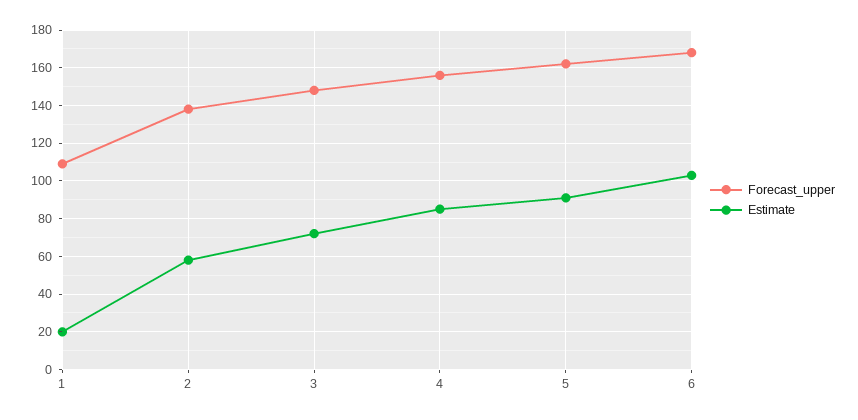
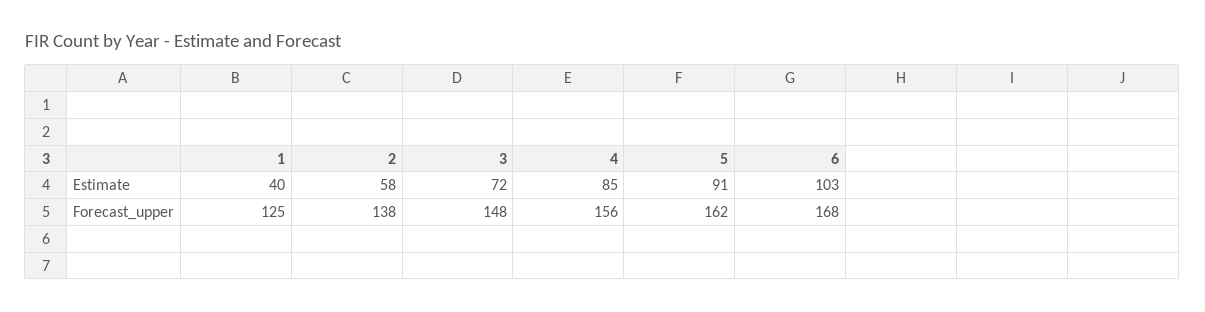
  {
    "Forecast_upper": {
-     "1": 110,
+     "1": 125,
      "2": 138,
      "3": 148,
      "4": 156,
      "5": 162,
      "6": 168
    },
    "Estimate": {
-     "1": 20,
+     "1": 40,
      "2": 58,
      "3": 72,
      "4": 85,
      "5": 91,
      "6": 103
    }
  }

